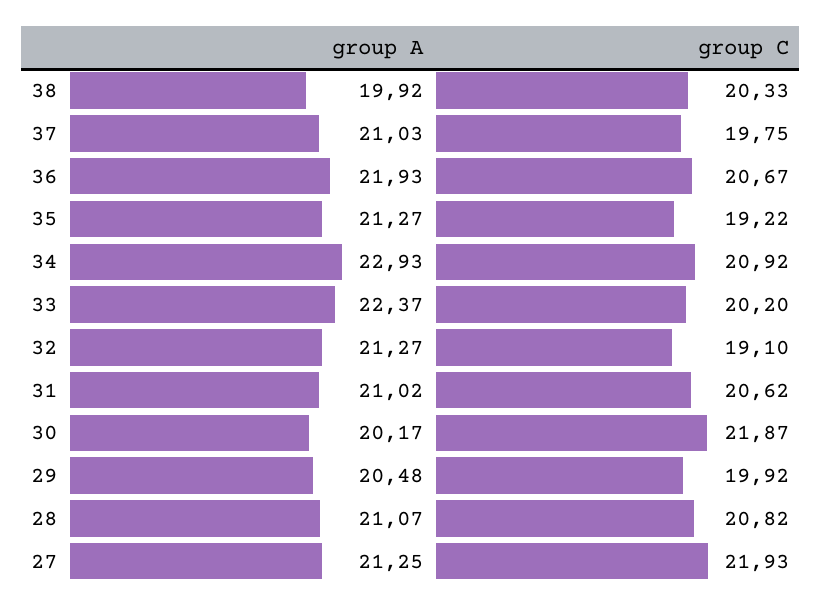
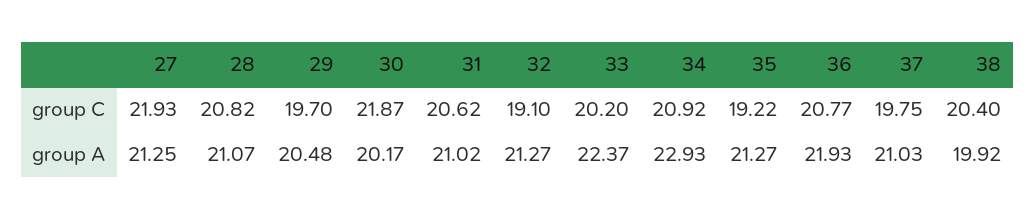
  {
    "group A": {
      "38": 19.92,
      "37": 21.03,
      "36": 21.93,
      "35": 21.27,
      "34": 22.93,
      "33": 22.37,
      "32": 21.27,
      "31": 21.02,
      "30": 20.17,
      "29": 20.48,
      "28": 21.07,
      "27": 21.25
    },
    "group C": {
-     "38": 20.33,
+     "38": 20.4,
      "37": 19.75,
-     "36": 20.67,
+     "36": 20.77,
      "35": 19.22,
      "34": 20.92,
      "33": 20.2,
      "32": 19.1,
      "31": 20.62,
      "30": 21.87,
-     "29": 19.92,
+     "29": 19.7,
      "28": 20.82,
      "27": 21.93
    }
  }

